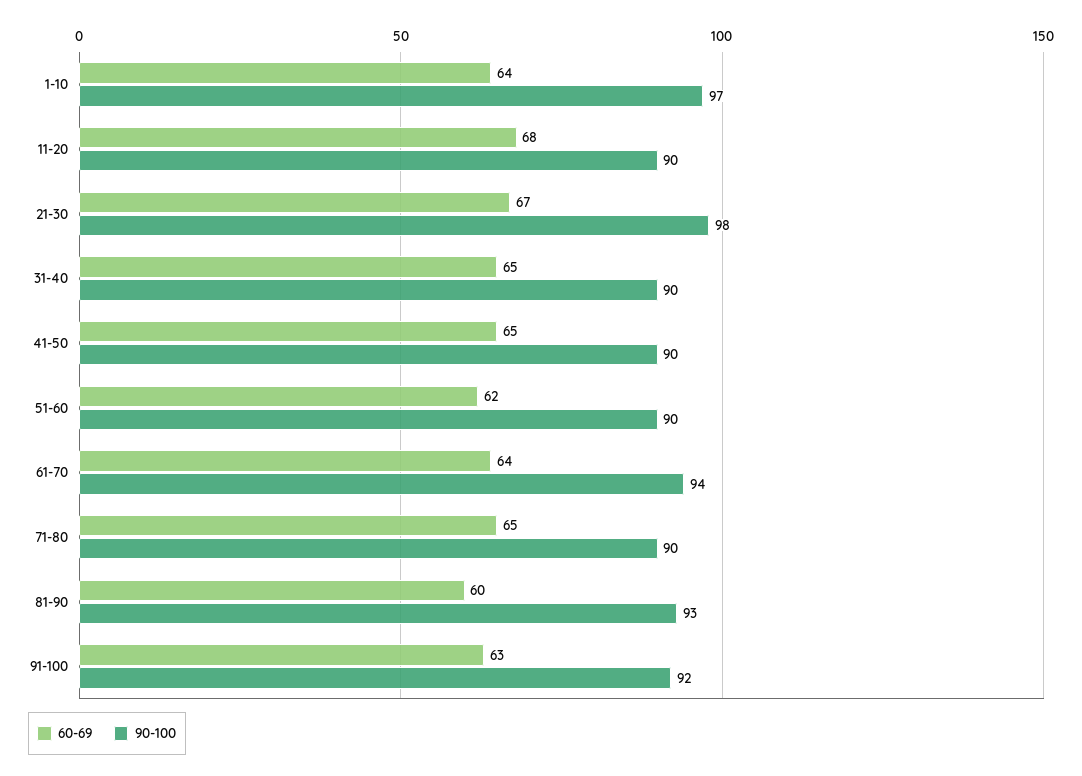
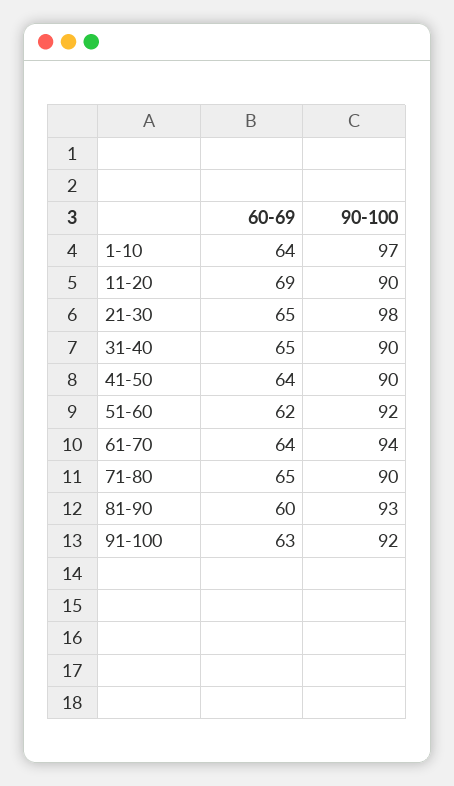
  {
    "60-69": {
      "1-10": 64,
-     "11-20": 68,
+     "11-20": 69,
-     "21-30": 67,
+     "21-30": 65,
      "31-40": 65,
-     "41-50": 65,
+     "41-50": 64,
      "51-60": 62,
      "61-70": 64,
      "71-80": 65,
      "81-90": 60,
      "91-100": 63
    },
    "90-100": {
      "1-10": 97,
      "11-20": 90,
      "21-30": 98,
      "31-40": 90,
      "41-50": 90,
-     "51-60": 90,
+     "51-60": 92,
      "61-70": 94,
      "71-80": 90,
      "81-90": 93,
      "91-100": 92
    }
  }

